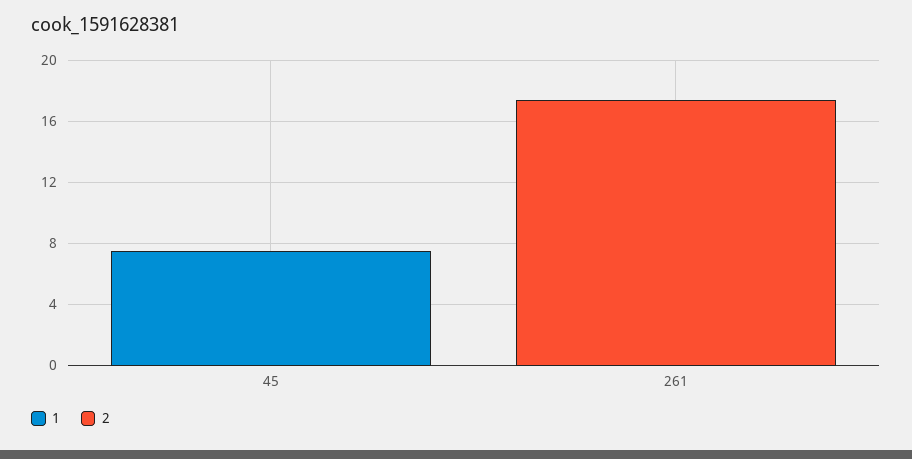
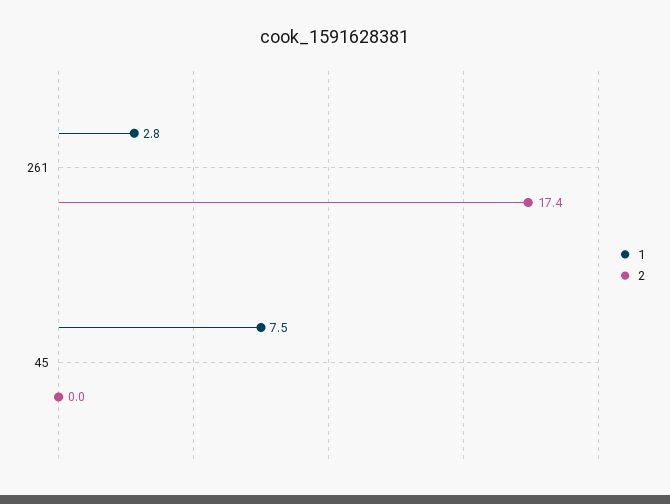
  {
    "1": {
      "45": 7.5,
-     "261": 0
+     "261": 2.8
    },
    "2": {
      "45": 0,
      "261": 17.4
    }
  }

